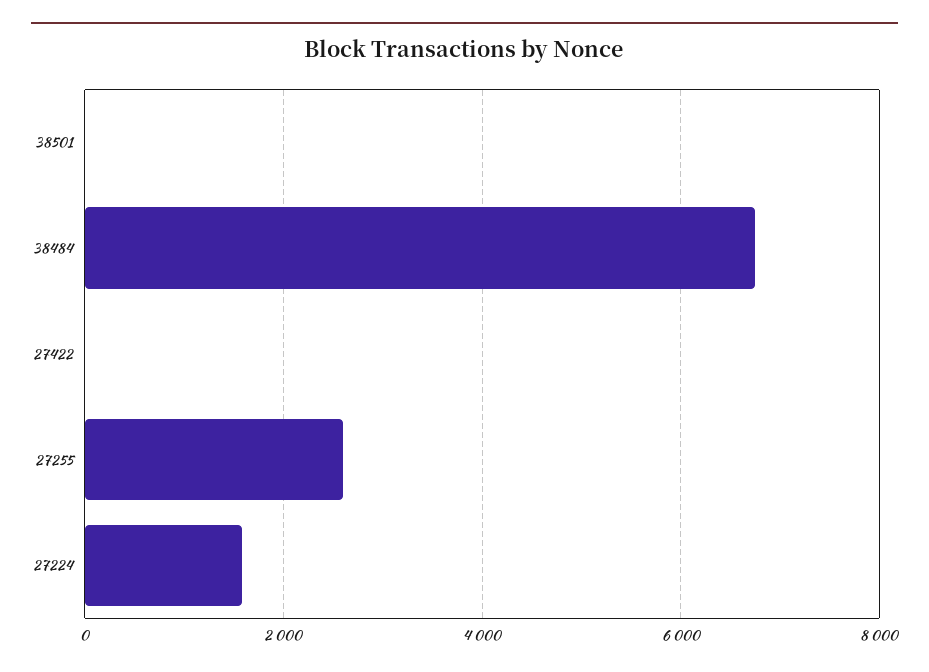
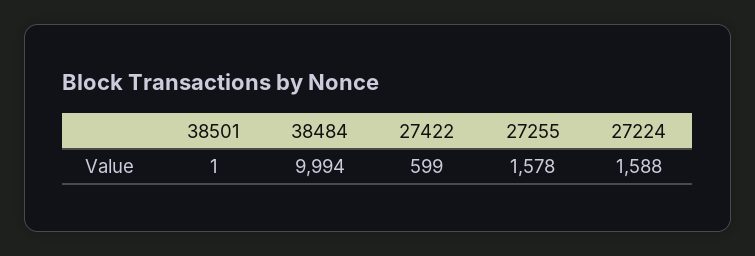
  {
    "38501": 1,
-   "38484": 6800,
+   "38484": 9994,
-   "27422": 0,
+   "27422": 599,
-   "27255": 2600,
+   "27255": 1578,
    "27224": 1588
  }

